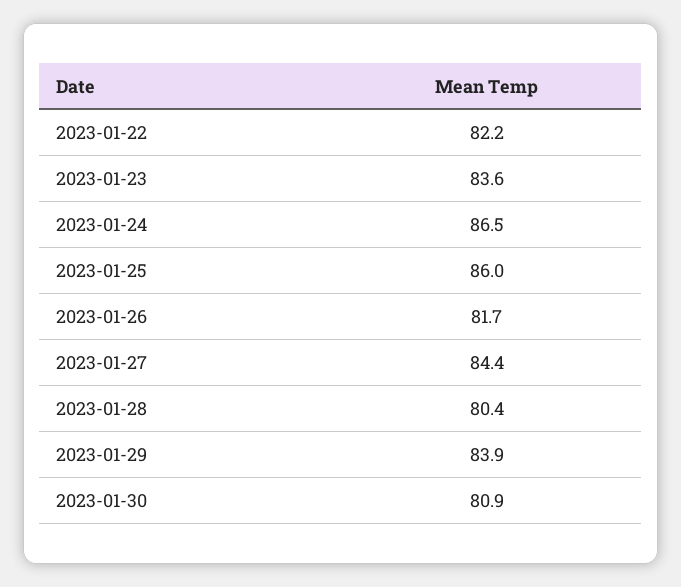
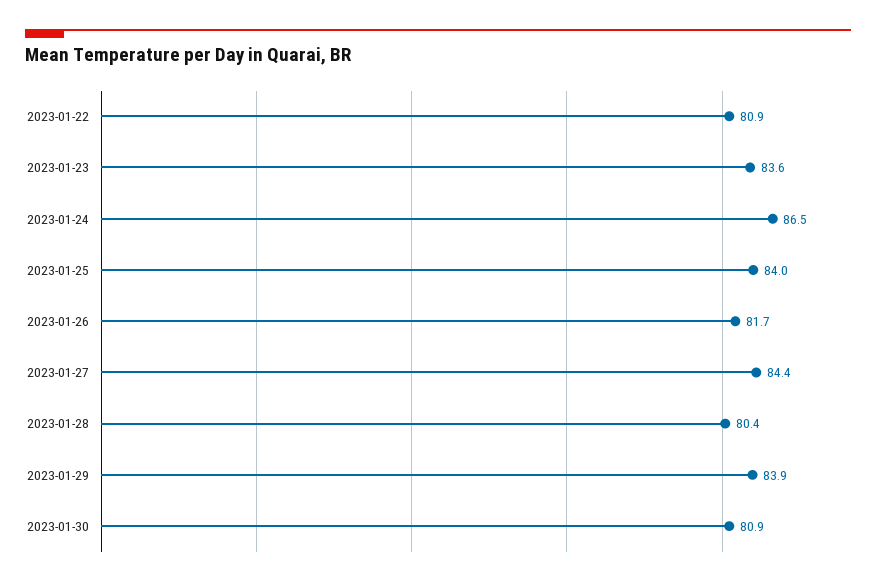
  {
-   "2023-01-22": 82.2,
+   "2023-01-22": 80.9,
    "2023-01-23": 83.6,
    "2023-01-24": 86.5,
-   "2023-01-25": 86,
+   "2023-01-25": 84,
    "2023-01-26": 81.7,
    "2023-01-27": 84.4,
    "2023-01-28": 80.4,
    "2023-01-29": 83.9,
    "2023-01-30": 80.9
  }

